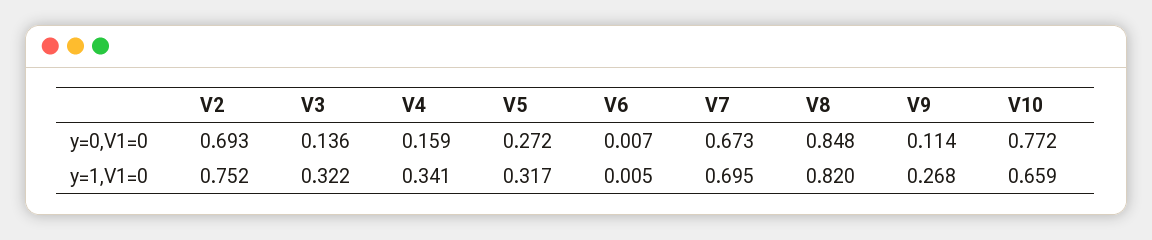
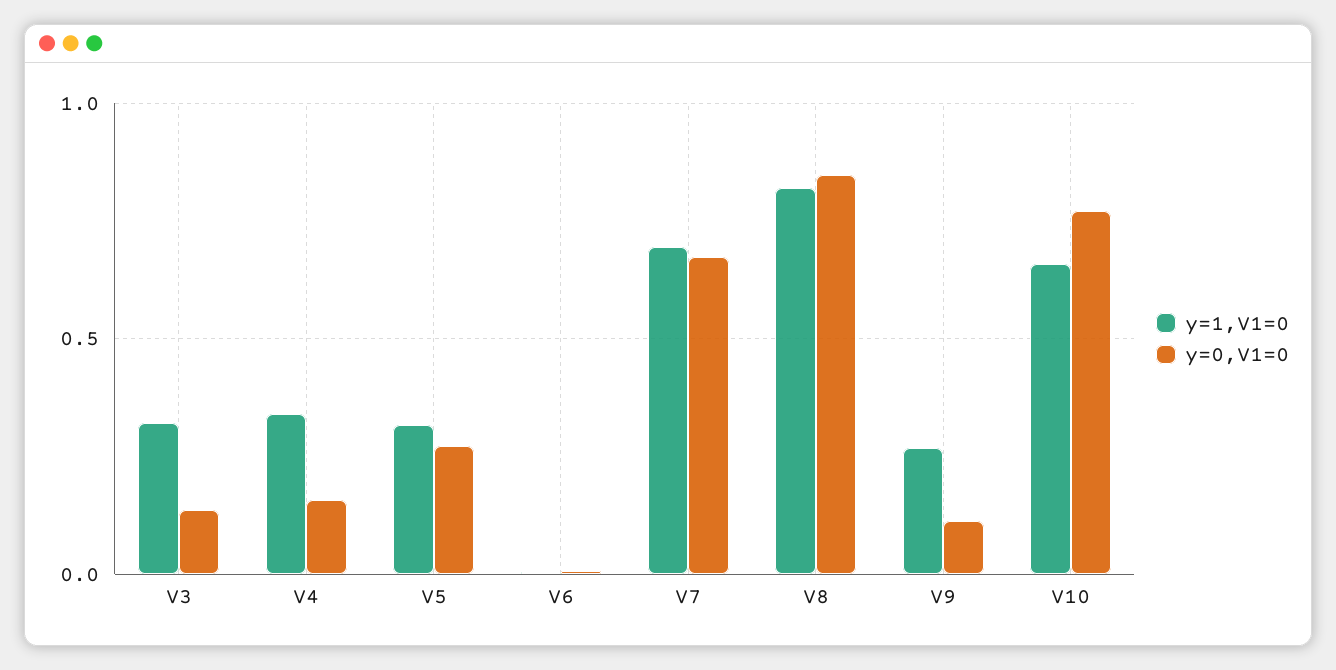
  {
    "y=0,V1=0": {
-     "V2": 0.693,
      "V3": 0.136,
      "V4": 0.159,
      "V5": 0.272,
      "V6": 0.007,
      "V7": 0.673,
      "V8": 0.848,
      "V9": 0.114,
      "V10": 0.772
    },
    "y=1,V1=0": {
-     "V2": 0.752,
      "V3": 0.322,
      "V4": 0.341,
      "V5": 0.317,
      "V6": 0.005,
      "V7": 0.695,
      "V8": 0.82,
      "V9": 0.268,
      "V10": 0.659
    }
  }

